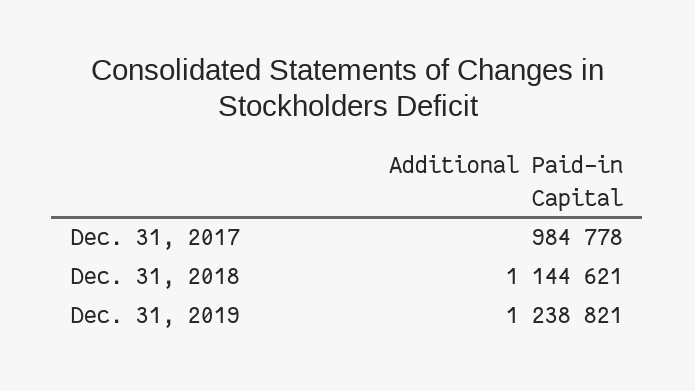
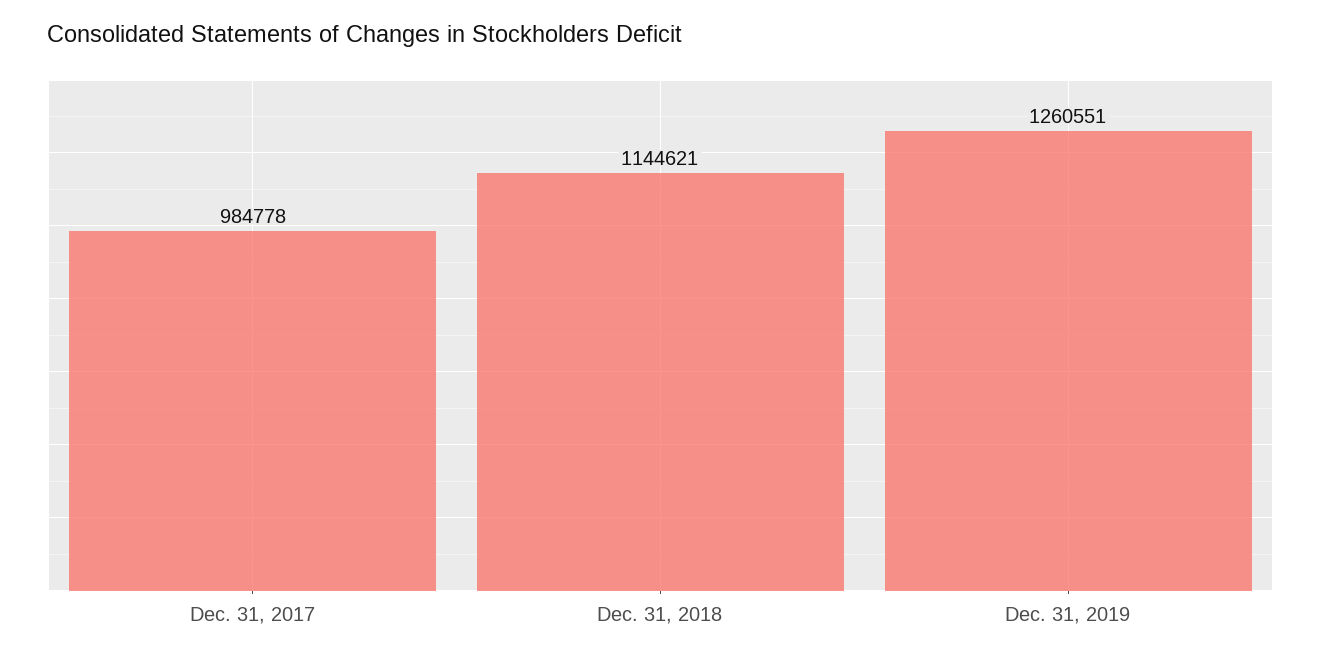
  {
    "Dec. 31, 2017": 984778,
    "Dec. 31, 2018": 1144621,
-   "Dec. 31, 2019": 1238821
+   "Dec. 31, 2019": 1260551
  }

